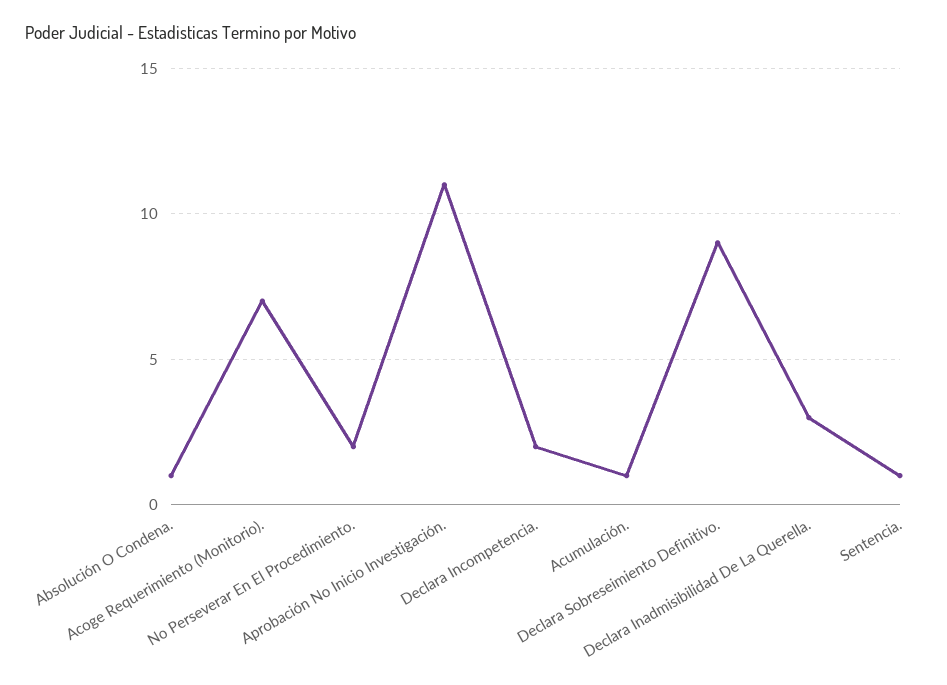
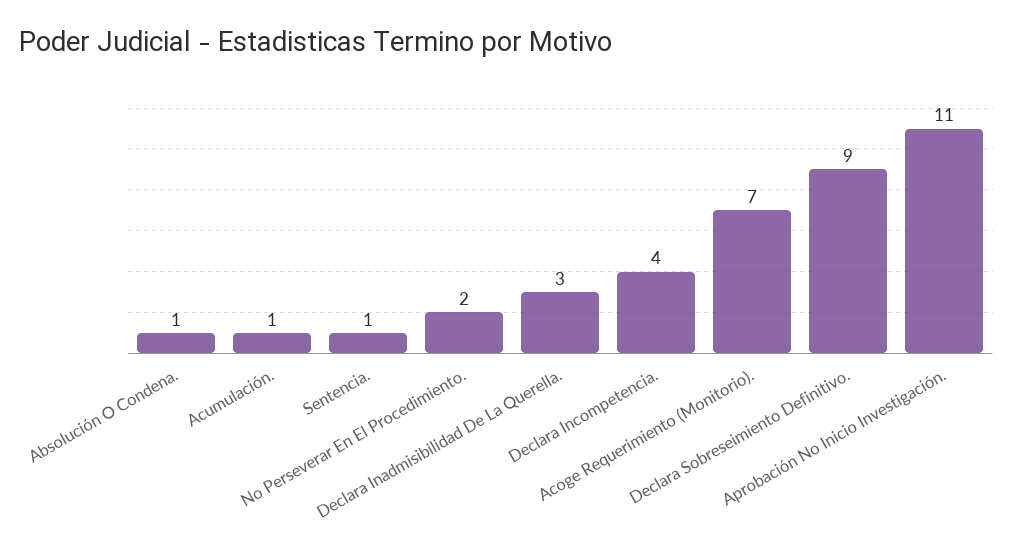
  {
    "Absolución O Condena.": 1,
    "Acoge Requerimiento (Monitorio).": 7,
    "No Perseverar En El Procedimiento.": 2,
    "Aprobación No Inicio Investigación.": 11,
-   "Declara Incompetencia.": 2,
+   "Declara Incompetencia.": 4,
    "Acumulación.": 1,
    "Declara Sobreseimiento Definitivo.": 9,
    "Declara Inadmisibilidad De La Querella.": 3,
    "Sentencia.": 1
  }

